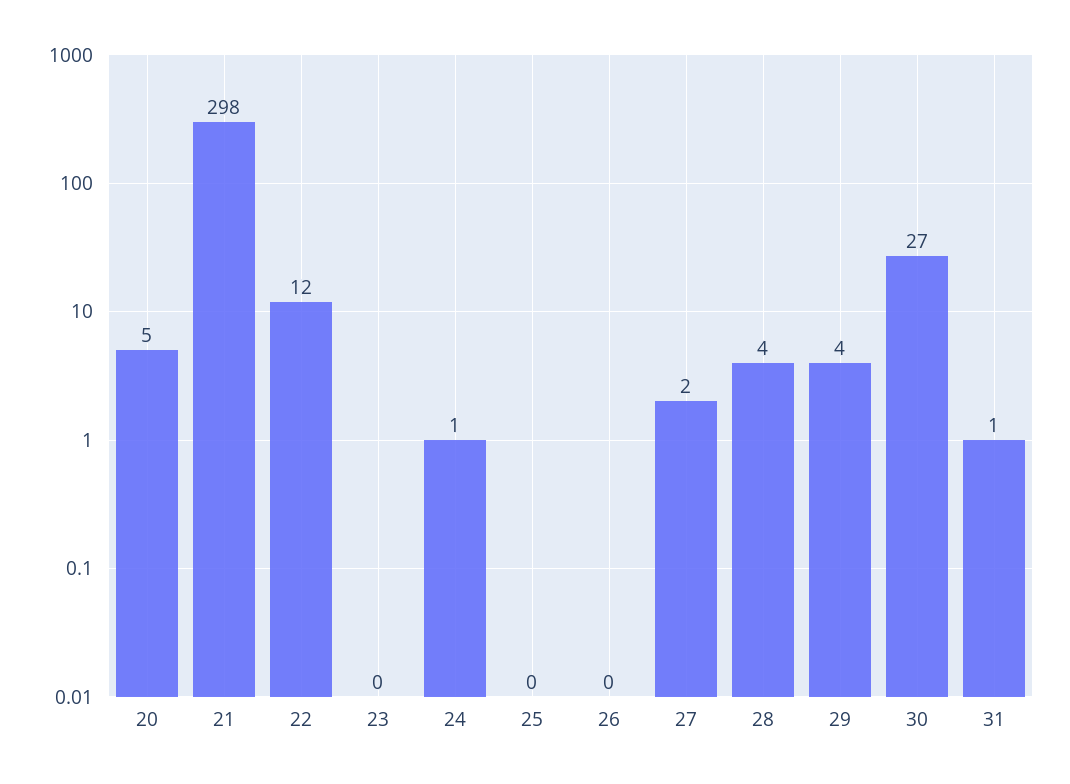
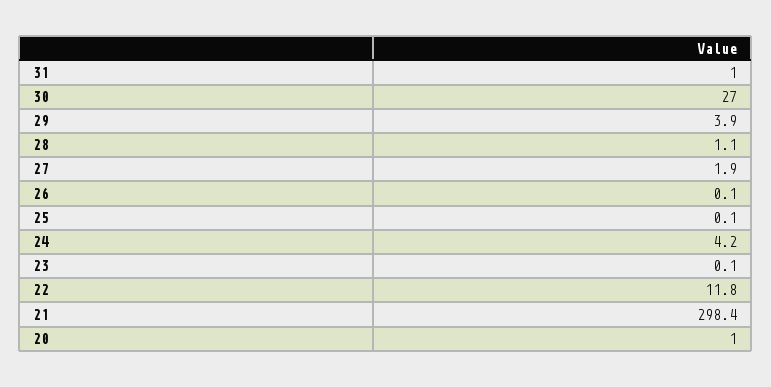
  {
-   "20": 5,
+   "20": 1,
    "21": 298.4,
    "22": 11.8,
    "23": 0.1,
-   "24": 1,
+   "24": 4.2,
    "25": 0.1,
    "26": 0.1,
    "27": 1.9,
-   "28": 4,
+   "28": 1.1,
    "29": 3.9,
    "30": 27,
    "31": 1
  }

